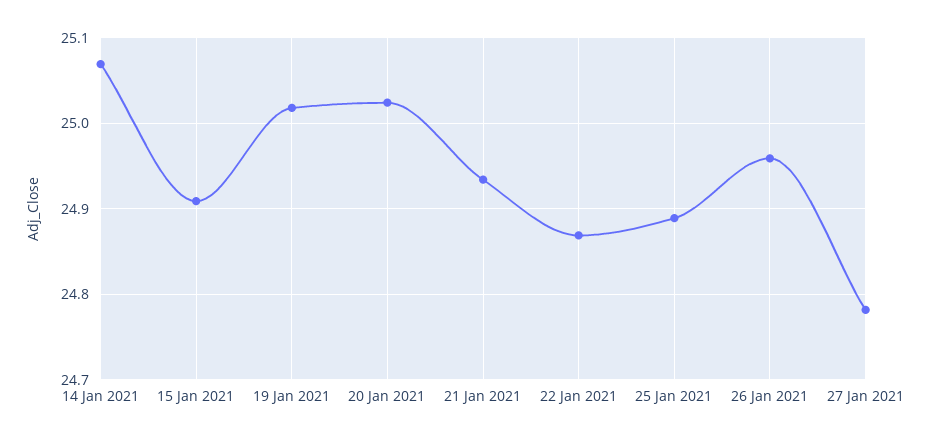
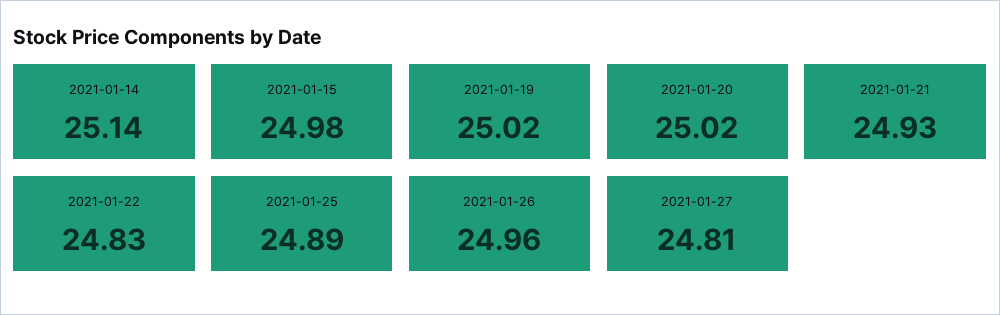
  {
-   "14 Jan 2021": 25.07,
+   "14 Jan 2021": 25.14,
-   "15 Jan 2021": 24.91,
+   "15 Jan 2021": 24.98,
    "19 Jan 2021": 25.02,
    "20 Jan 2021": 25.02,
    "21 Jan 2021": 24.93,
-   "22 Jan 2021": 24.87,
+   "22 Jan 2021": 24.83,
    "25 Jan 2021": 24.89,
    "26 Jan 2021": 24.96,
-   "27 Jan 2021": 24.78
+   "27 Jan 2021": 24.81
  }

